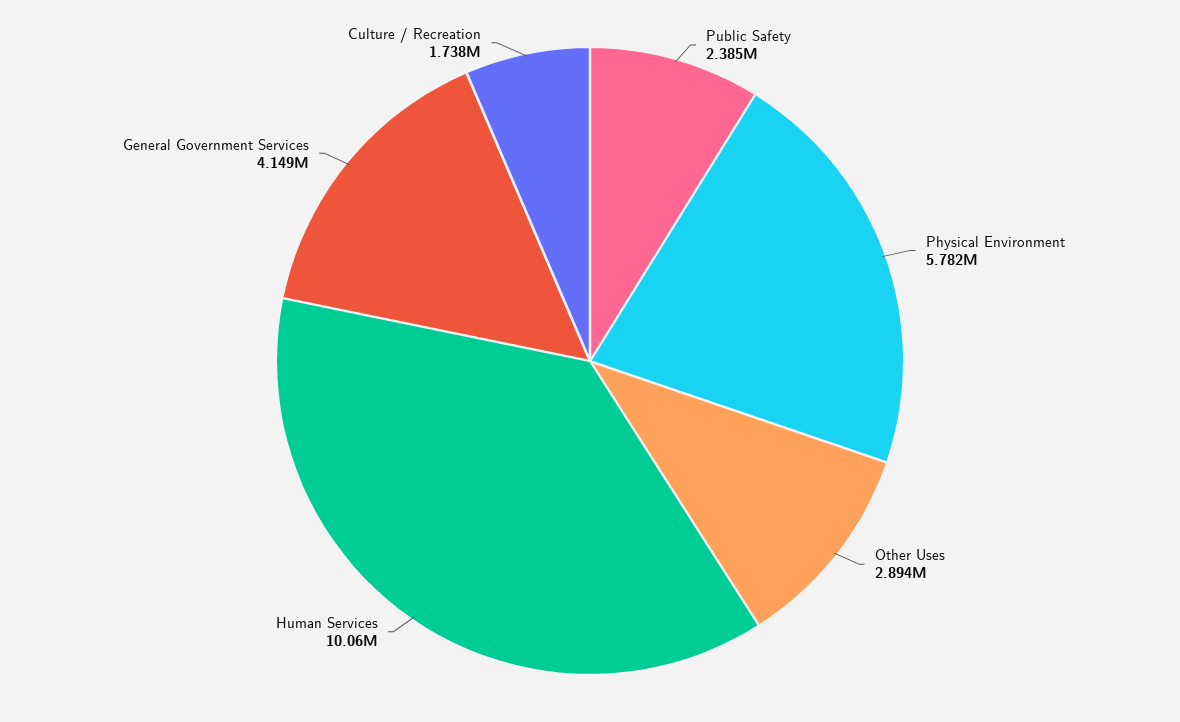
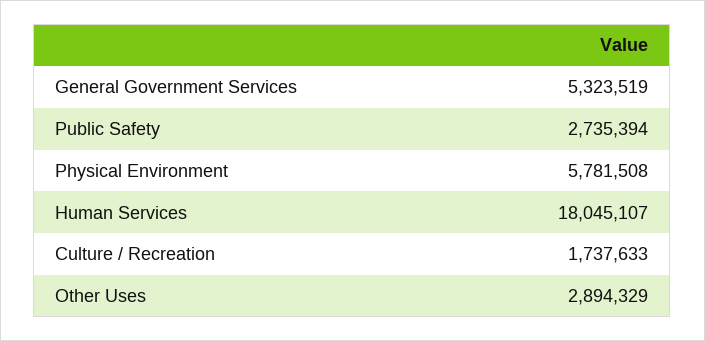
  {
-   "Public Safety": 2385000,
+   "Public Safety": 2735394,
    "Physical Environment": 5781508,
    "Other Uses": 2894329,
-   "Human Services": 10060000,
+   "Human Services": 18045107,
-   "General Government Services": 4149000,
+   "General Government Services": 5323519,
    "Culture / Recreation": 1737633
  }

